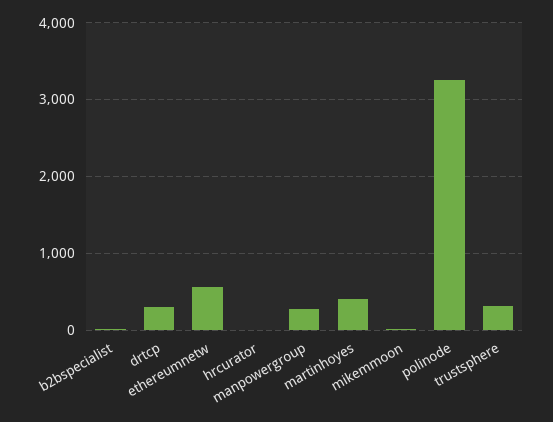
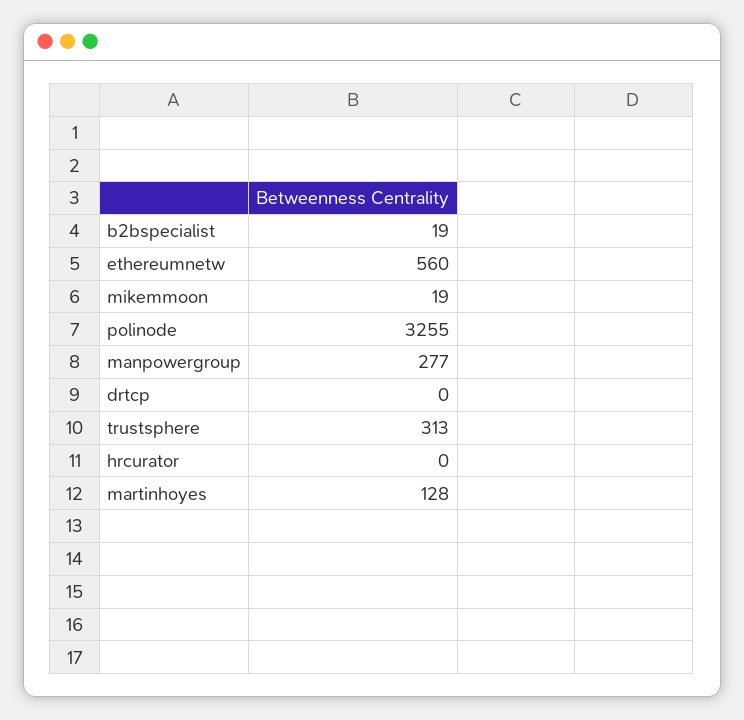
  {
    "b2bspecialist": 19,
-   "drtcp": 300,
+   "drtcp": 0,
    "ethereumnetw": 560,
    "hrcurator": 0,
    "manpowergroup": 277,
-   "martinhoyes": 400,
+   "martinhoyes": 128,
    "mikemmoon": 19,
    "polinode": 3255,
    "trustsphere": 313
  }

